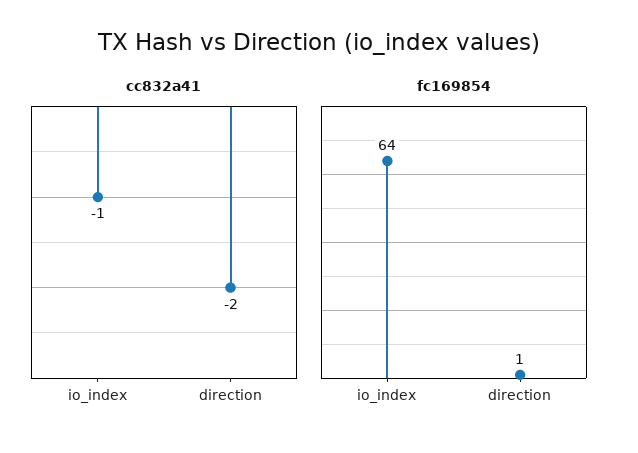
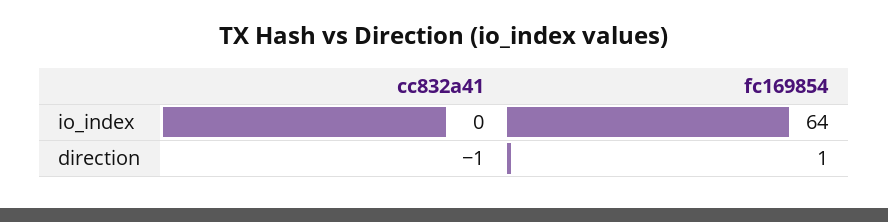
  {
    "cc832a41": {
-     "io_index": -1,
+     "io_index": 0,
-     "direction": -2
+     "direction": -1
    },
    "fc169854": {
      "io_index": 64,
      "direction": 1
    }
  }

